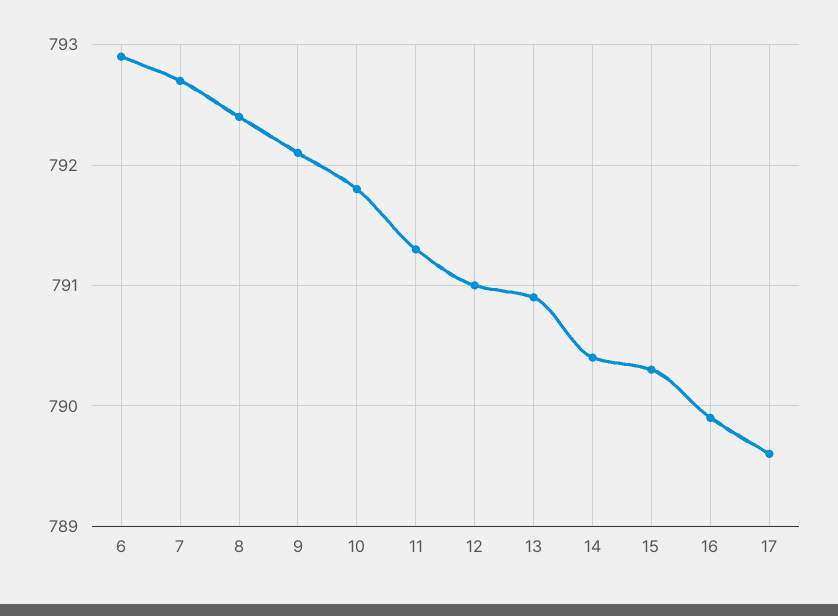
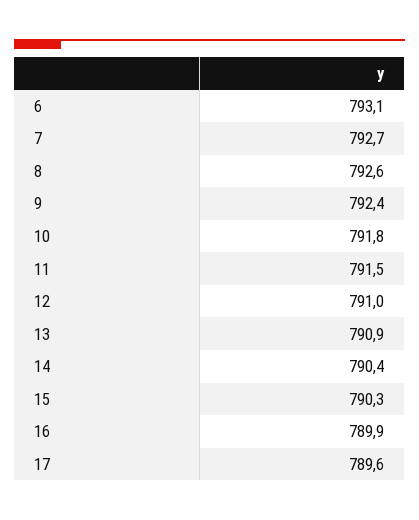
  {
-   "6": 792.9,
+   "6": 793.1,
    "7": 792.7,
-   "8": 792.4,
+   "8": 792.6,
-   "9": 792.1,
+   "9": 792.4,
    "10": 791.8,
-   "11": 791.3,
+   "11": 791.5,
    "12": 791,
    "13": 790.9,
    "14": 790.4,
    "15": 790.3,
    "16": 789.9,
    "17": 789.6
  }

